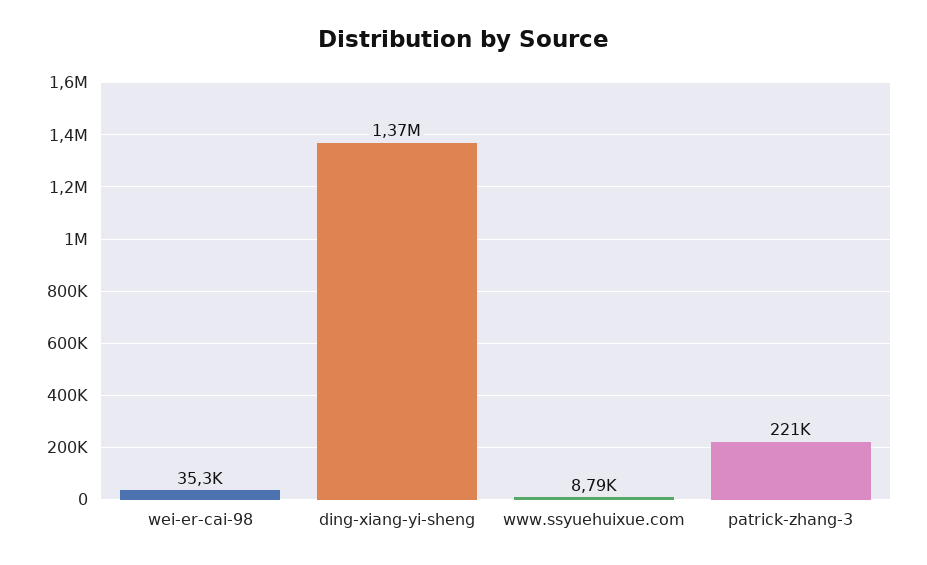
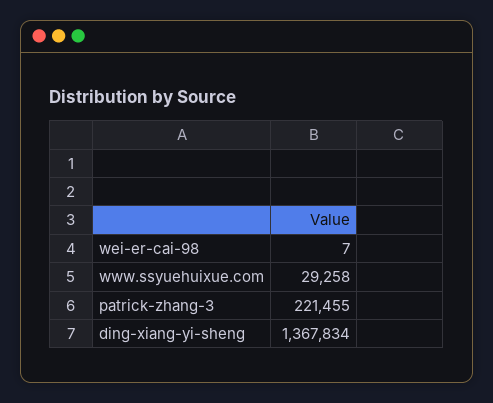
  {
-   "wei-er-cai-98": 35300,
+   "wei-er-cai-98": 7,
    "ding-xiang-yi-sheng": 1367834,
-   "www.ssyuehuixue.com": 8790,
+   "www.ssyuehuixue.com": 29258,
    "patrick-zhang-3": 221455
  }

